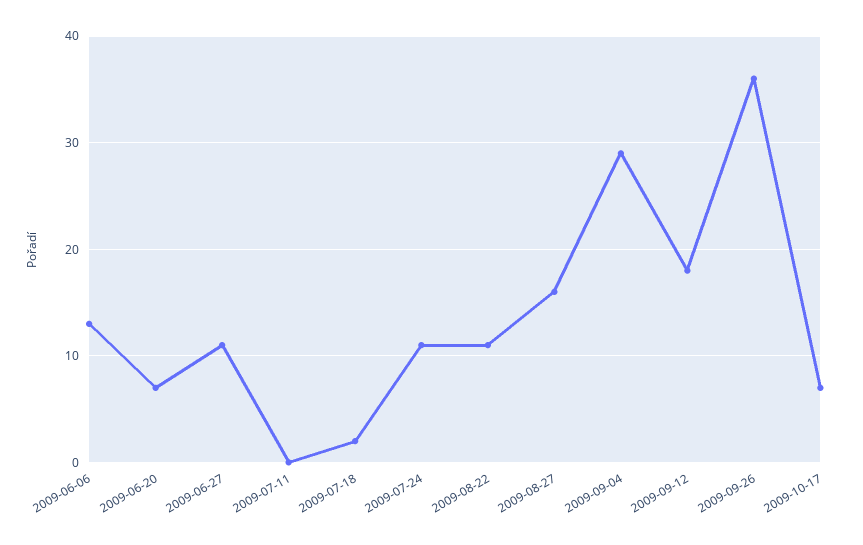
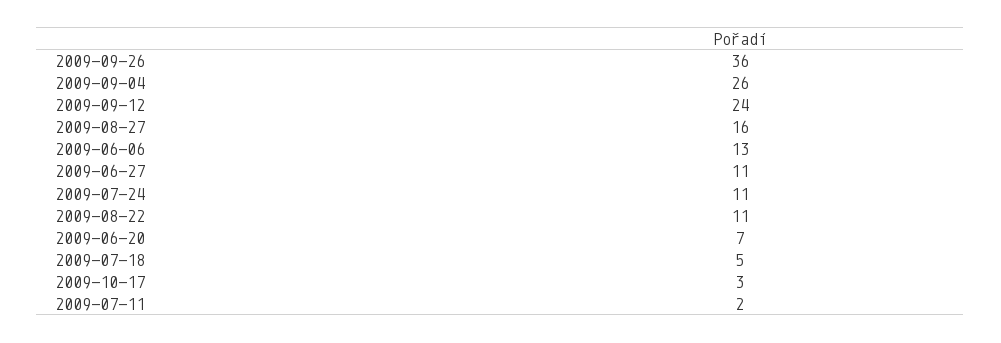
  {
    "2009-06-06": 13,
    "2009-06-20": 7,
    "2009-06-27": 11,
-   "2009-07-11": 0,
+   "2009-07-11": 2,
-   "2009-07-18": 2,
+   "2009-07-18": 5,
    "2009-07-24": 11,
    "2009-08-22": 11,
    "2009-08-27": 16,
-   "2009-09-04": 29,
+   "2009-09-04": 26,
-   "2009-09-12": 18,
+   "2009-09-12": 24,
    "2009-09-26": 36,
-   "2009-10-17": 7
+   "2009-10-17": 3
  }

